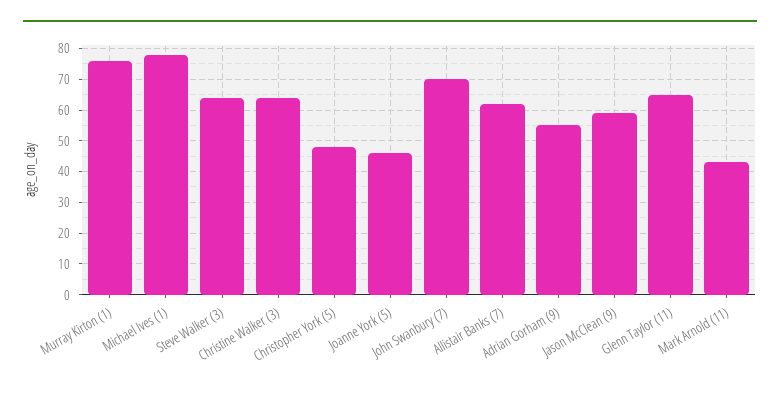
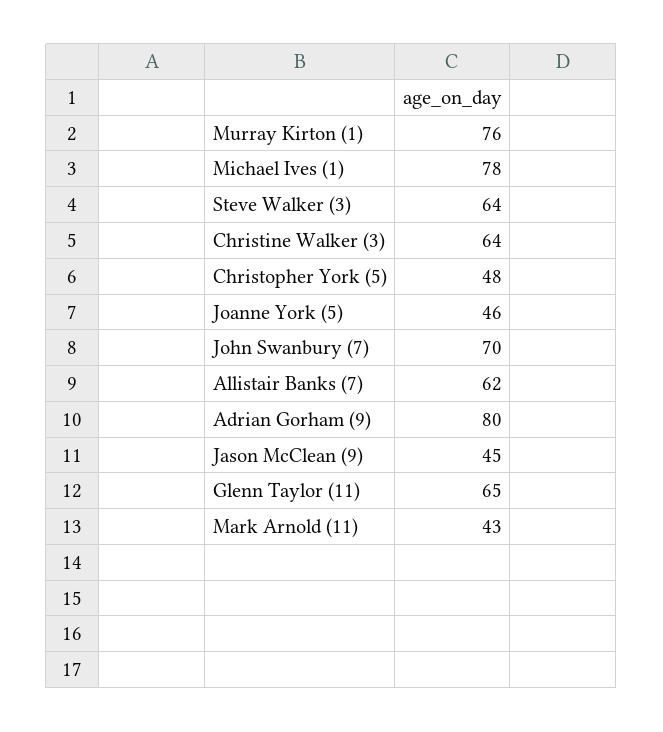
  {
    "Murray Kirton (1)": 76,
    "Michael Ives (1)": 78,
    "Steve Walker (3)": 64,
    "Christine Walker (3)": 64,
    "Christopher York (5)": 48,
    "Joanne York (5)": 46,
    "John Swanbury (7)": 70,
    "Allistair Banks (7)": 62,
-   "Adrian Gorham (9)": 55,
+   "Adrian Gorham (9)": 80,
-   "Jason McClean (9)": 60,
+   "Jason McClean (9)": 45,
    "Glenn Taylor (11)": 65,
    "Mark Arnold (11)": 43
  }

